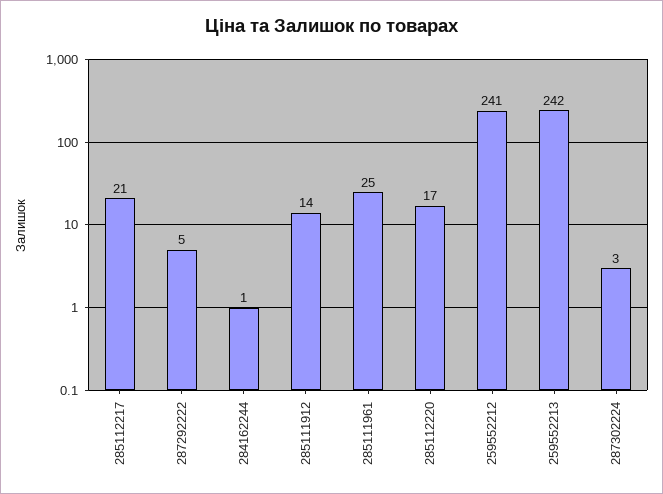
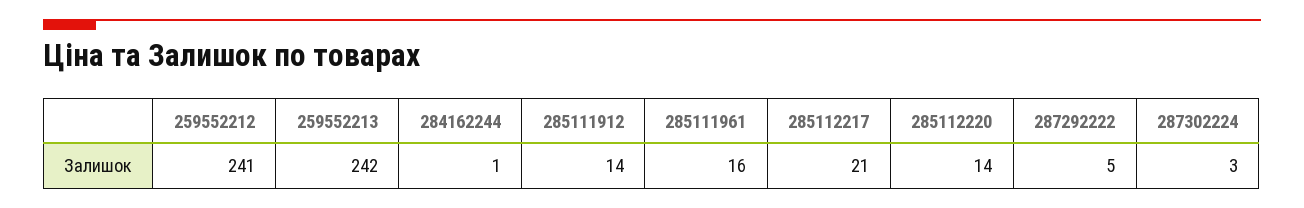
  {
    "285112217": 21,
    "287292222": 5,
    "284162244": 1,
    "285111912": 14,
-   "285111961": 25,
+   "285111961": 16,
-   "285112220": 17,
+   "285112220": 14,
    "259552212": 241,
    "259552213": 242,
    "287302224": 3
  }

